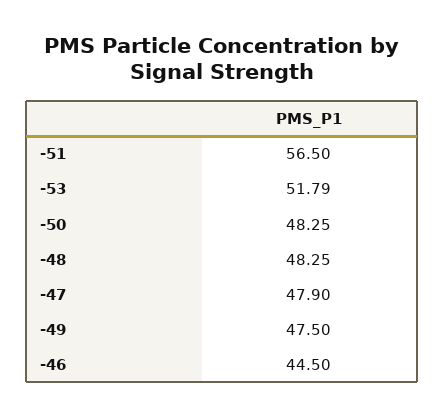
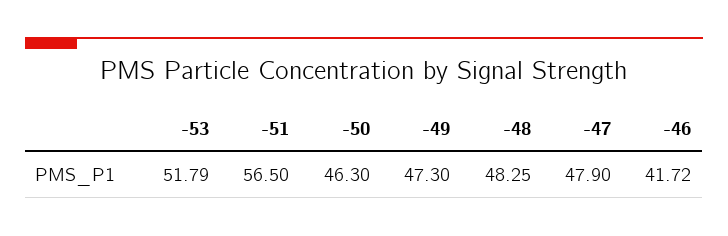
  {
    "-51": 56.5,
    "-53": 51.79,
-   "-50": 48.25,
+   "-50": 46.3,
    "-48": 48.25,
    "-47": 47.9,
-   "-49": 47.5,
+   "-49": 47.3,
-   "-46": 44.5
+   "-46": 41.72
  }

